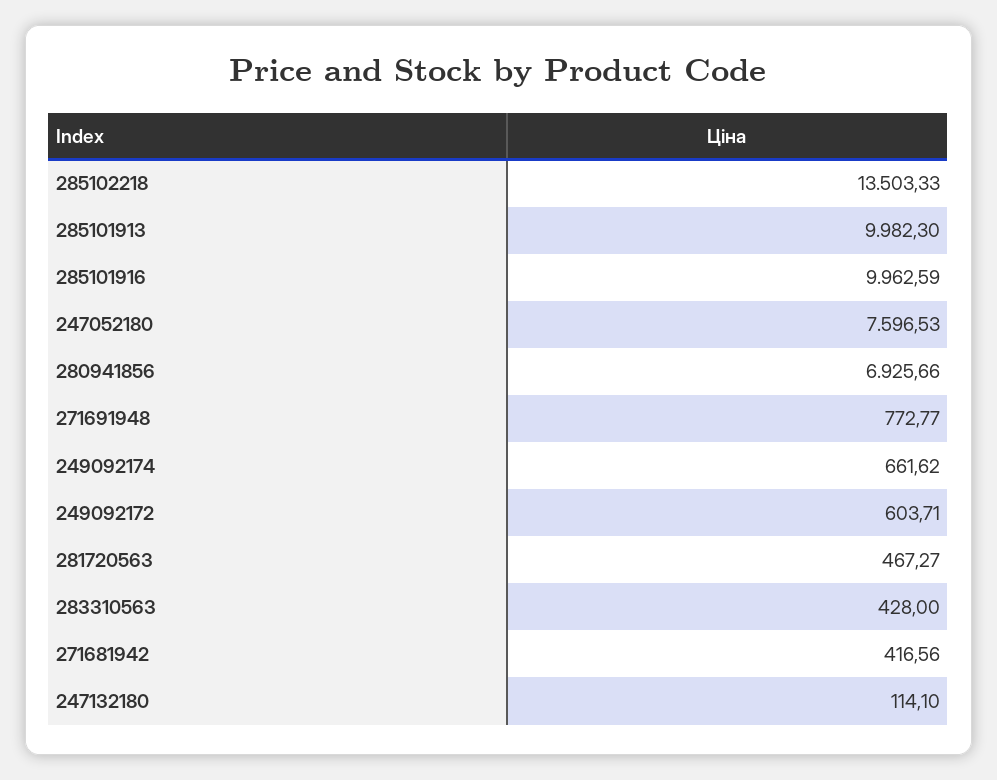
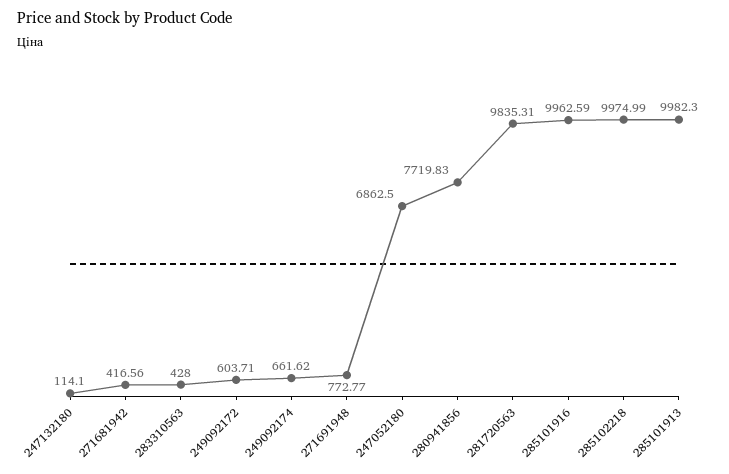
  {
-   "285102218": 13503.33,
+   "285102218": 9974.99,
    "285101913": 9982.3,
    "285101916": 9962.59,
-   "247052180": 7596.53,
+   "247052180": 6862.5,
-   "280941856": 6925.66,
+   "280941856": 7719.83,
    "271691948": 772.77,
    "249092174": 661.62,
    "249092172": 603.71,
-   "281720563": 467.27,
+   "281720563": 9835.31,
    "283310563": 428,
    "271681942": 416.56,
    "247132180": 114.1
  }

